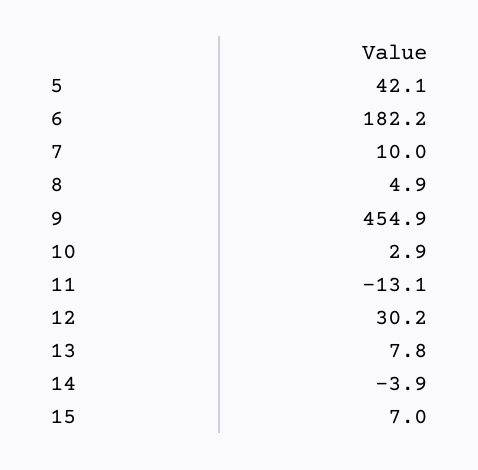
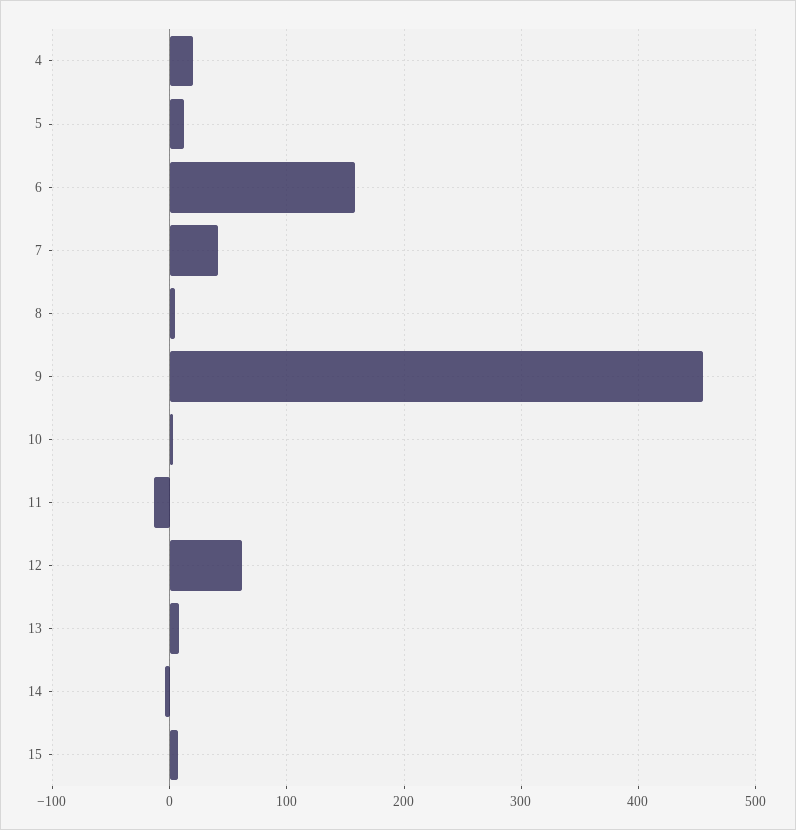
  {
-   "5": 42.1,
+   "5": 10,
-   "6": 182.2,
+   "6": 160,
-   "7": 10,
+   "7": 40,
    "8": 4.9,
    "9": 454.9,
    "10": 2.9,
    "11": -13.1,
-   "12": 30.2,
+   "12": 60,
    "13": 7.8,
    "14": -3.9,
-   "15": 7
+   "15": 7,
+   "4": 20
  }

